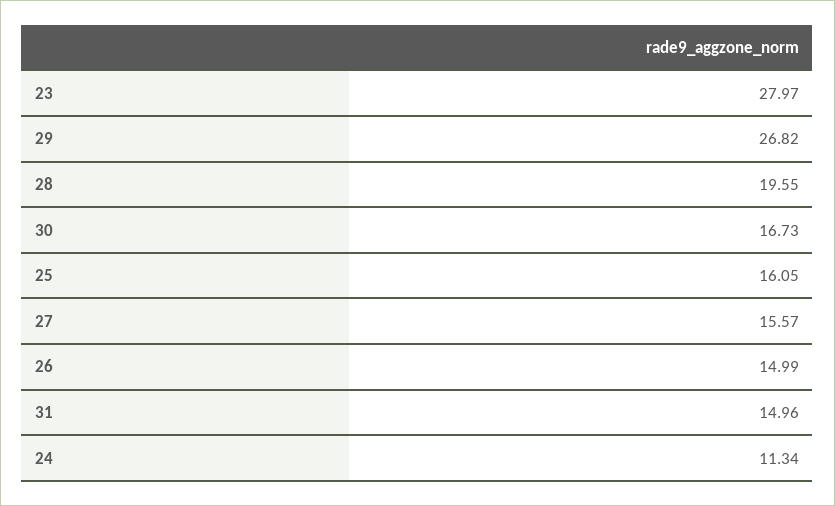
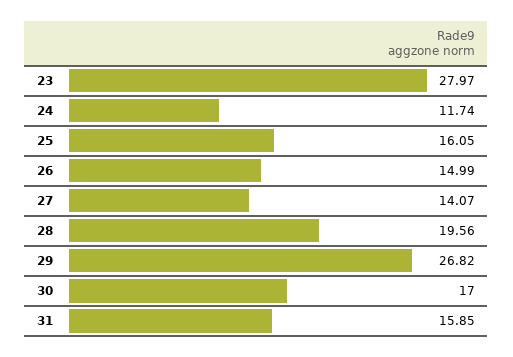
  {
    "23": 27.97,
    "29": 26.82,
-   "28": 19.55,
+   "28": 19.56,
-   "30": 16.73,
+   "30": 17,
    "25": 16.05,
-   "27": 15.57,
+   "27": 14.07,
    "26": 14.99,
-   "31": 14.96,
+   "31": 15.85,
-   "24": 11.34
+   "24": 11.74
  }

